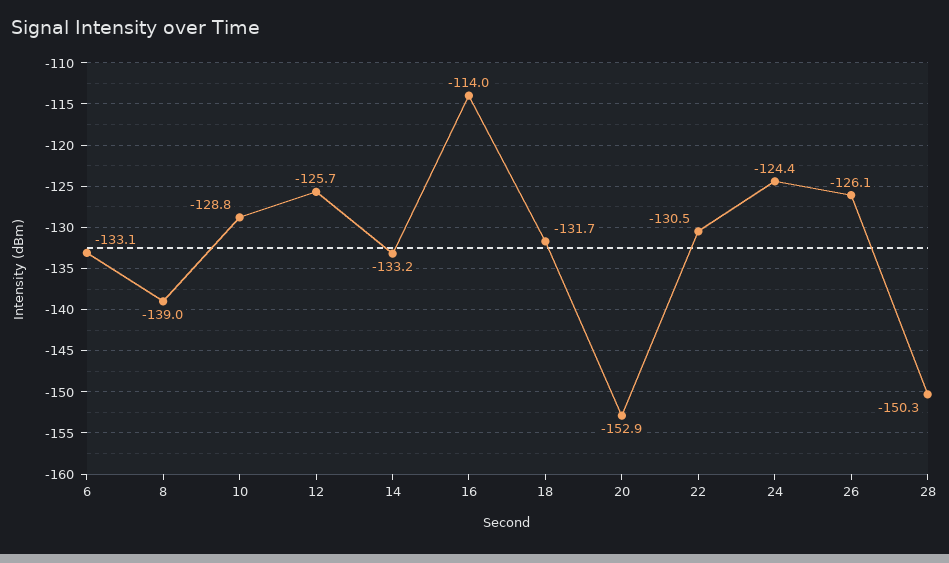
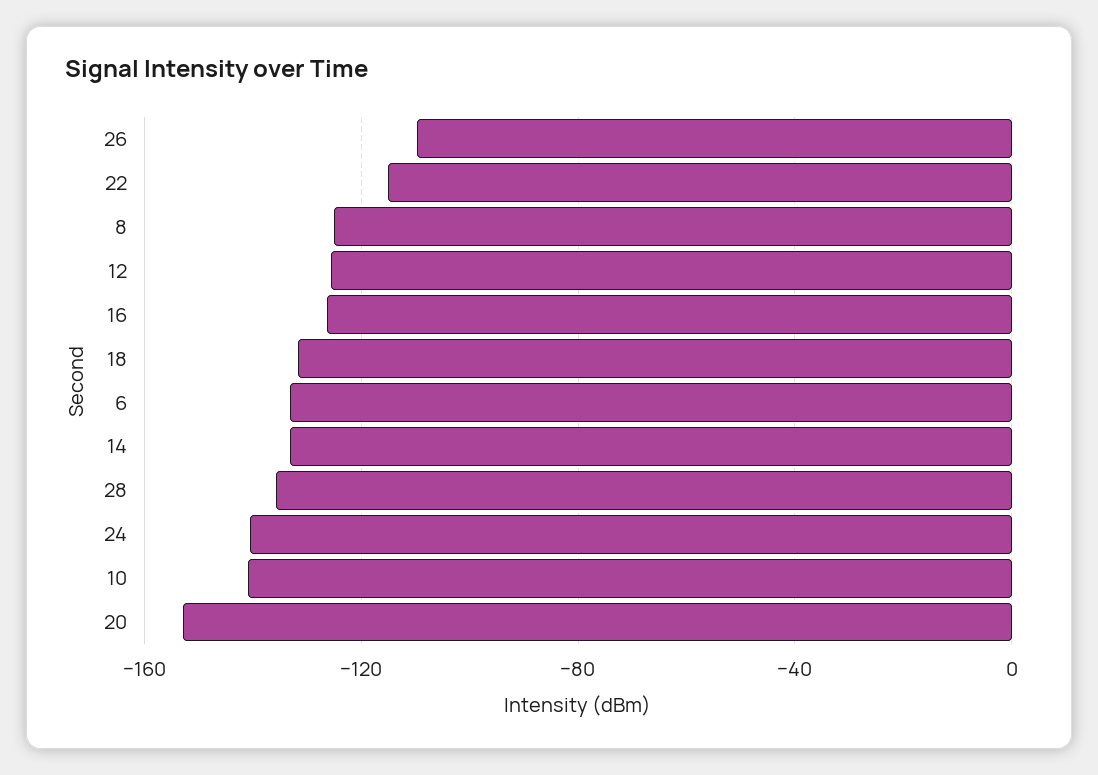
  {
    "6": -133.1,
-   "8": -139,
+   "8": -125,
-   "10": -128.8,
+   "10": -140,
    "12": -125.7,
    "14": -133.2,
-   "16": -114,
+   "16": -125,
    "18": -131.7,
    "20": -152.9,
-   "22": -130.5,
+   "22": -115,
-   "24": -124.4,
+   "24": -140,
-   "26": -126.1,
+   "26": -110,
-   "28": -150.3
+   "28": -135
  }

